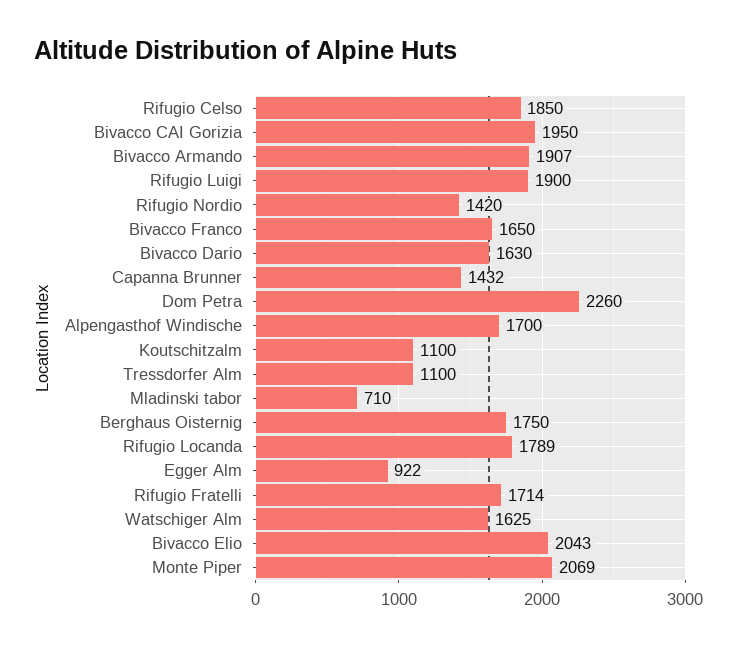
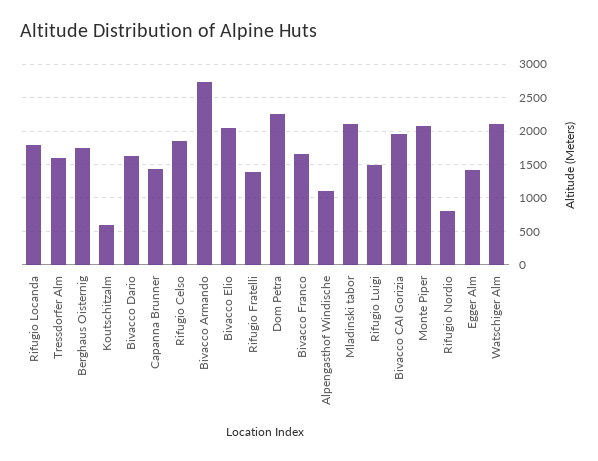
  {
    "Rifugio Celso": 1850,
    "Bivacco CAI Gorizia": 1950,
-   "Bivacco Armando": 1907,
+   "Bivacco Armando": 2700,
-   "Rifugio Luigi": 1900,
+   "Rifugio Luigi": 1500,
-   "Rifugio Nordio": 1420,
+   "Rifugio Nordio": 800,
    "Bivacco Franco": 1650,
    "Bivacco Dario": 1630,
    "Capanna Brunner": 1432,
    "Dom Petra": 2260,
-   "Alpengasthof Windische": 1700,
+   "Alpengasthof Windische": 1100,
-   "Koutschitzalm": 1100,
+   "Koutschitzalm": 600,
-   "Tressdorfer Alm": 1100,
+   "Tressdorfer Alm": 1600,
-   "Mladinski tabor": 710,
+   "Mladinski tabor": 2100,
    "Berghaus Oisternig": 1750,
    "Rifugio Locanda": 1789,
-   "Egger Alm": 922,
+   "Egger Alm": 1400,
-   "Rifugio Fratelli": 1714,
+   "Rifugio Fratelli": 1400,
-   "Watschiger Alm": 1625,
+   "Watschiger Alm": 2100,
    "Bivacco Elio": 2043,
    "Monte Piper": 2069
  }

